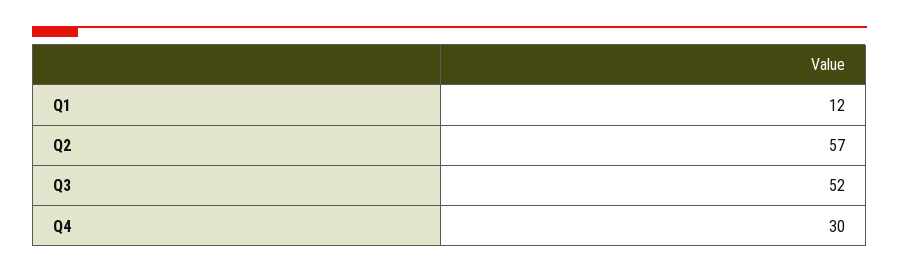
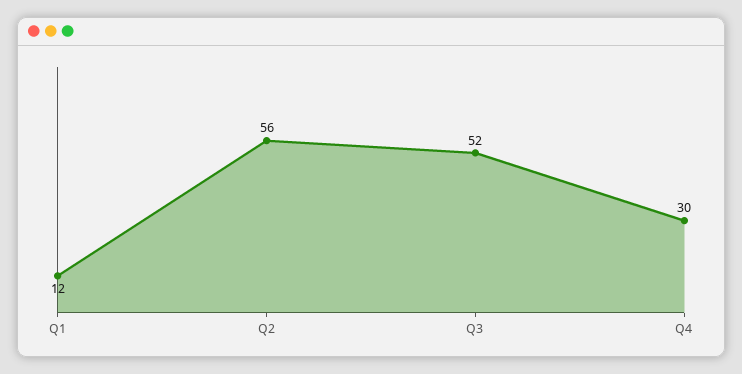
  {
    "Q1": 12,
-   "Q2": 57,
+   "Q2": 56,
    "Q3": 52,
    "Q4": 30
  }

